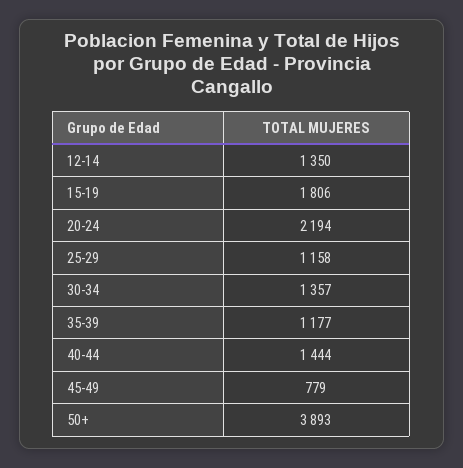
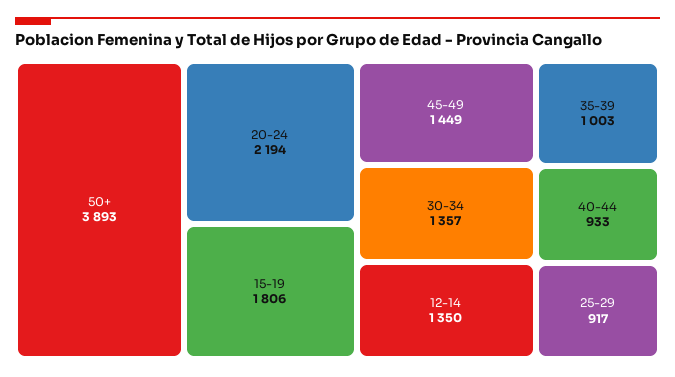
  {
    "12-14": 1350,
    "15-19": 1806,
    "20-24": 2194,
-   "25-29": 1158,
+   "25-29": 917,
    "30-34": 1357,
-   "35-39": 1177,
+   "35-39": 1003,
-   "40-44": 1444,
+   "40-44": 933,
-   "45-49": 779,
+   "45-49": 1449,
    "50+": 3893
  }

